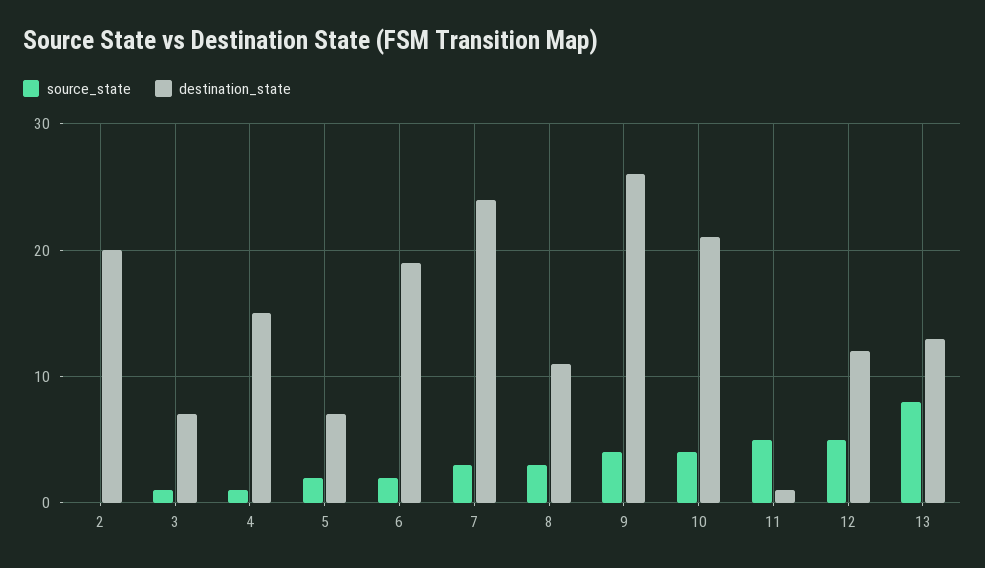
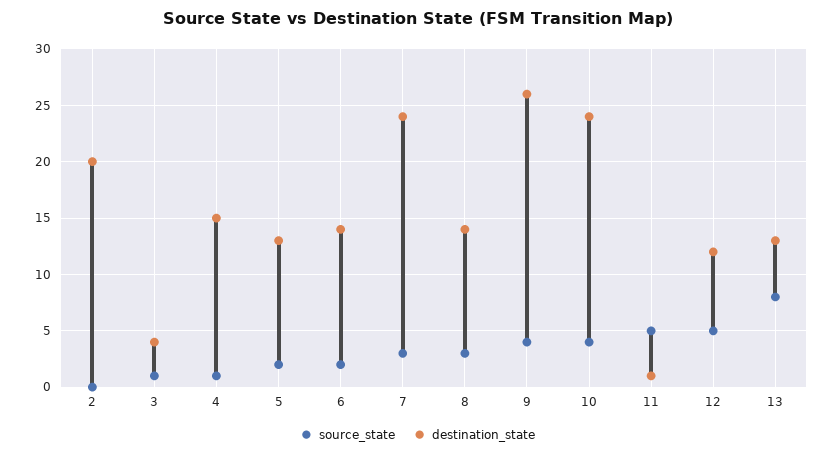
  {
    "source_state": {
      "2": 0,
      "3": 1,
      "4": 1,
      "5": 2,
      "6": 2,
      "7": 3,
      "8": 3,
      "9": 4,
      "10": 4,
      "11": 5,
      "12": 5,
      "13": 8
    },
    "destination_state": {
      "2": 20,
-     "3": 7,
+     "3": 4,
      "4": 15,
-     "5": 7,
+     "5": 13,
-     "6": 19,
+     "6": 14,
      "7": 24,
-     "8": 11,
+     "8": 14,
      "9": 26,
-     "10": 21,
+     "10": 24,
      "11": 1,
      "12": 12,
      "13": 13
    }
  }

